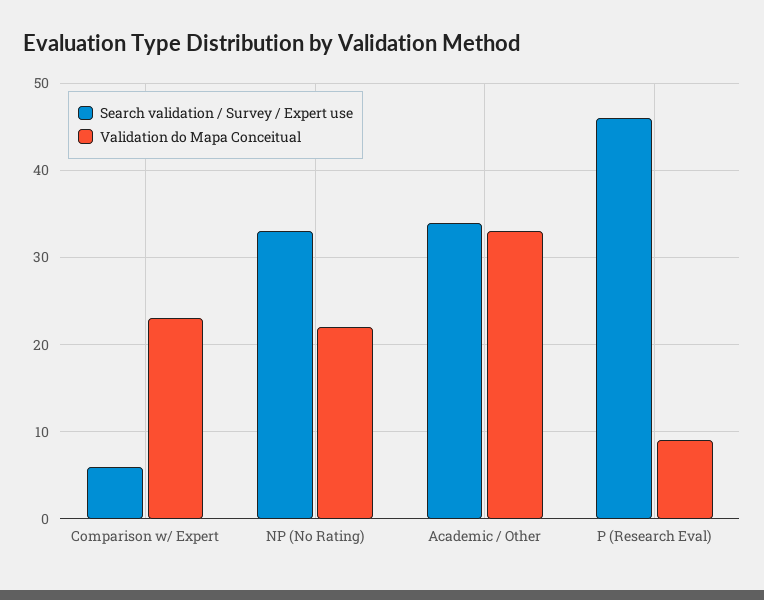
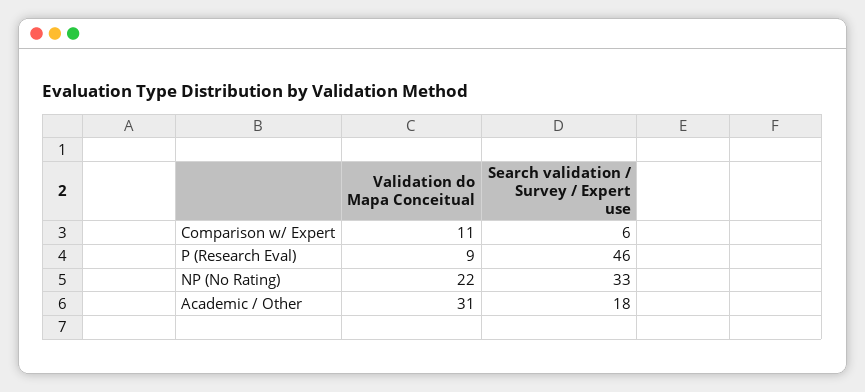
  {
    "Search validation / Survey / Expert use": {
      "Comparison w/ Expert": 6,
      "NP (No Rating)": 33,
-     "Academic / Other": 34,
+     "Academic / Other": 18,
      "P (Research Eval)": 46
    },
    "Validation do Mapa Conceitual": {
-     "Comparison w/ Expert": 23,
+     "Comparison w/ Expert": 11,
      "NP (No Rating)": 22,
-     "Academic / Other": 33,
+     "Academic / Other": 31,
      "P (Research Eval)": 9
    }
  }

